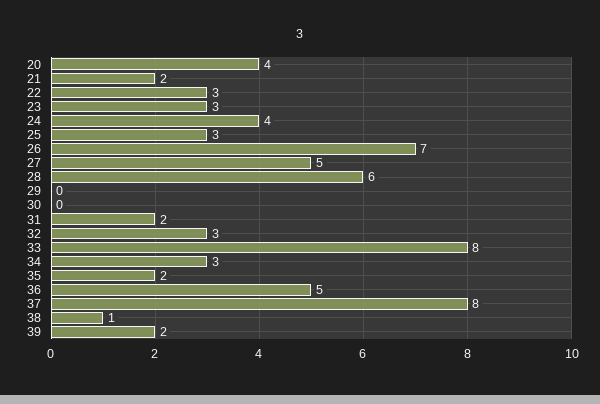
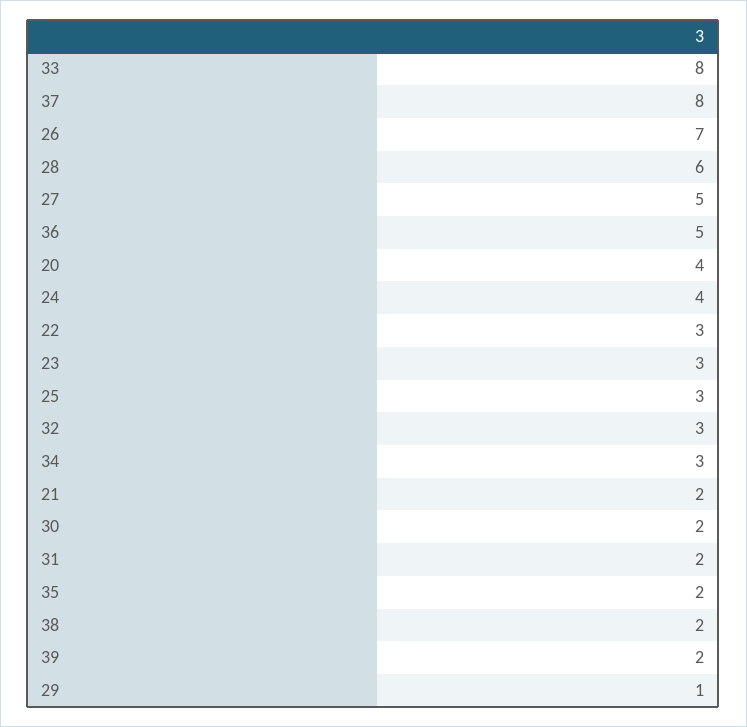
  {
    "20": 4,
    "21": 2,
    "22": 3,
    "23": 3,
    "24": 4,
    "25": 3,
    "26": 7,
    "27": 5,
    "28": 6,
-   "29": 0,
+   "29": 1,
-   "30": 0,
+   "30": 2,
    "31": 2,
    "32": 3,
    "33": 8,
    "34": 3,
    "35": 2,
    "36": 5,
    "37": 8,
-   "38": 1,
+   "38": 2,
    "39": 2
  }

